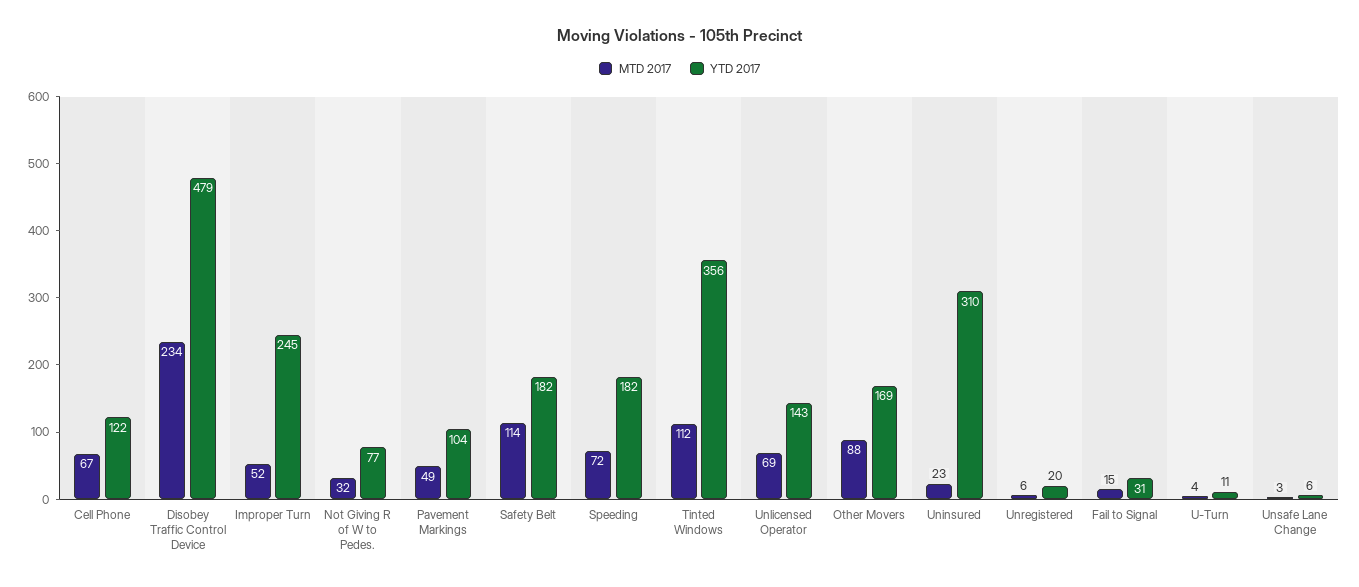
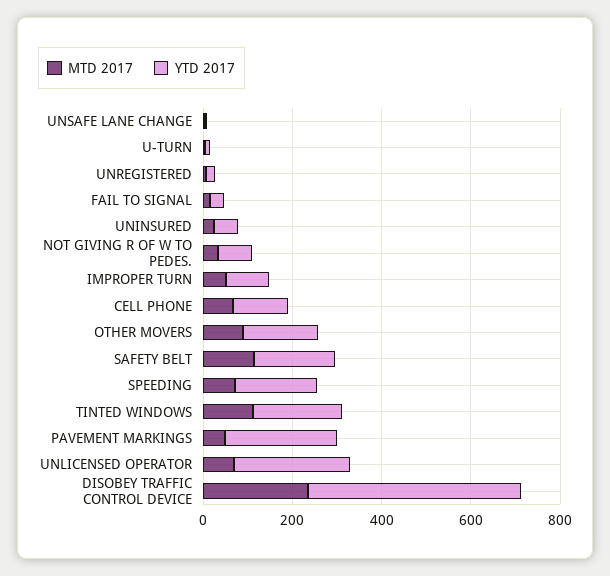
  {
    "MTD 2017": {
      "Cell Phone": 67,
      "Disobey Traffic Control Device": 234,
      "Improper Turn": 52,
      "Not Giving R of W to Pedes.": 32,
      "Pavement Markings": 49,
      "Safety Belt": 114,
      "Speeding": 72,
      "Tinted Windows": 112,
      "Unlicensed Operator": 69,
      "Other Movers": 88,
      "Uninsured": 23,
      "Unregistered": 6,
      "Fail to Signal": 15,
      "U-Turn": 4,
      "Unsafe Lane Change": 3
    },
    "YTD 2017": {
      "Cell Phone": 122,
      "Disobey Traffic Control Device": 479,
-     "Improper Turn": 245,
+     "Improper Turn": 100,
      "Not Giving R of W to Pedes.": 77,
-     "Pavement Markings": 104,
+     "Pavement Markings": 250,
      "Safety Belt": 182,
      "Speeding": 182,
-     "Tinted Windows": 356,
+     "Tinted Windows": 200,
-     "Unlicensed Operator": 143,
+     "Unlicensed Operator": 250,
      "Other Movers": 169,
-     "Uninsured": 310,
+     "Uninsured": 50,
      "Unregistered": 20,
      "Fail to Signal": 31,
      "U-Turn": 11,
      "Unsafe Lane Change": 6
    }
  }

